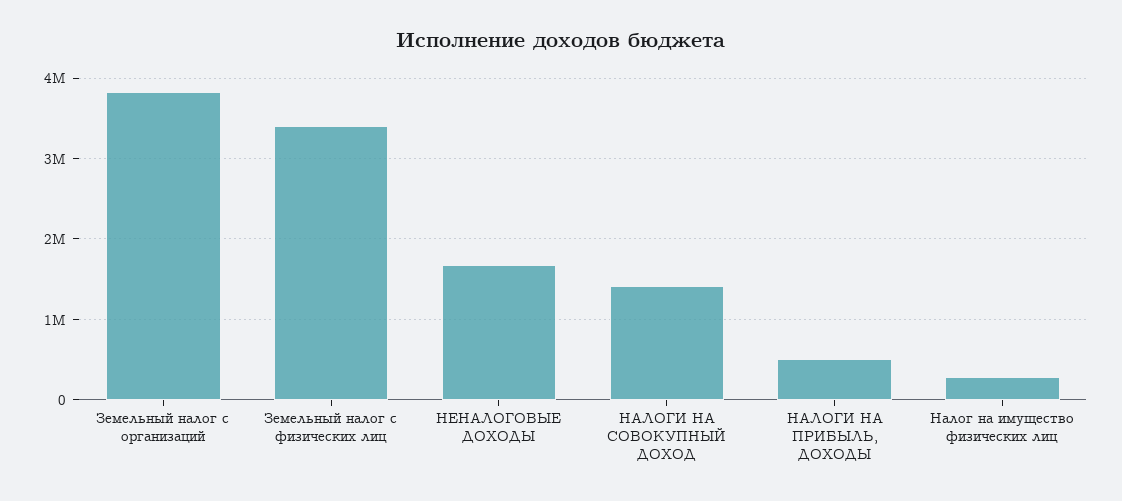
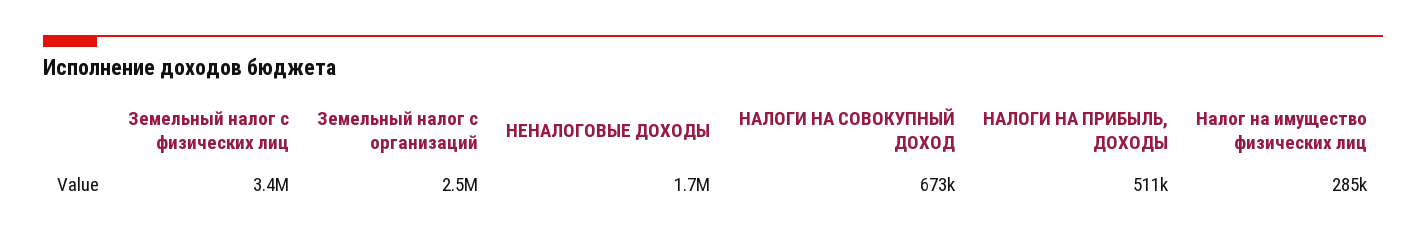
  {
-   "Земельный налог с организаций": 3800000,
+   "Земельный налог с организаций": 2500000,
    "Земельный налог с физических лиц": 3400000,
    "НЕНАЛОГОВЫЕ ДОХОДЫ": 1700000,
-   "НАЛОГИ НА СОВОКУПНЫЙ ДОХОД": 1400000,
+   "НАЛОГИ НА СОВОКУПНЫЙ ДОХОД": 673000,
    "НАЛОГИ НА ПРИБЫЛЬ, ДОХОДЫ": 511000,
    "Налог на имущество физических лиц": 285000
  }

